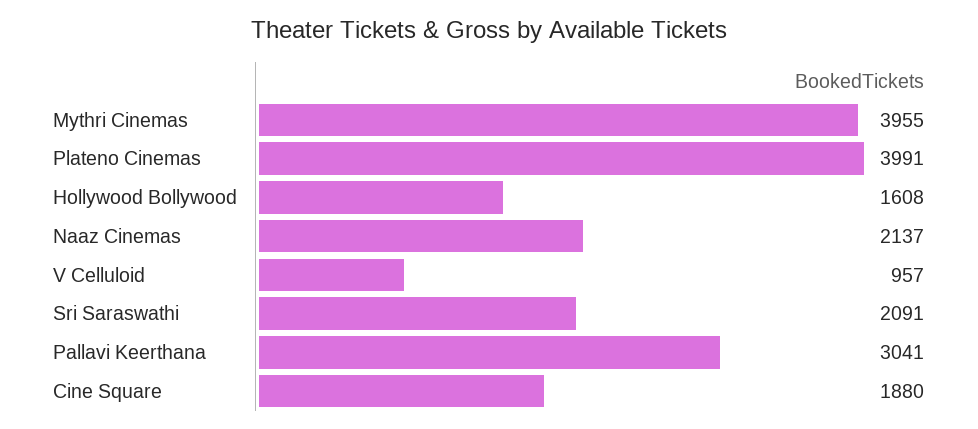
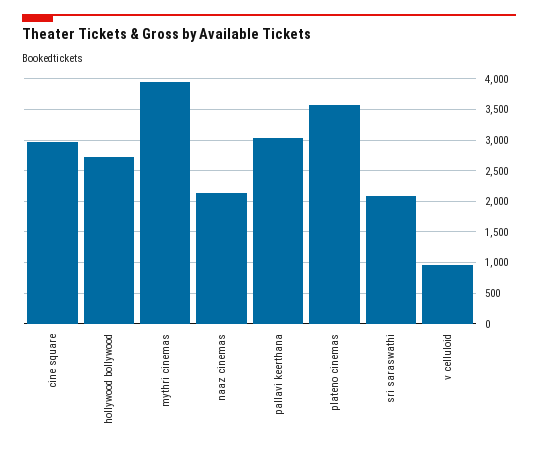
  {
    "Mythri Cinemas": 3955,
-   "Plateno Cinemas": 3991,
+   "Plateno Cinemas": 3600,
-   "Hollywood Bollywood": 1608,
+   "Hollywood Bollywood": 2700,
    "Naaz Cinemas": 2137,
    "V Celluloid": 957,
    "Sri Saraswathi": 2091,
    "Pallavi Keerthana": 3041,
-   "Cine Square": 1880
+   "Cine Square": 3000
  }

